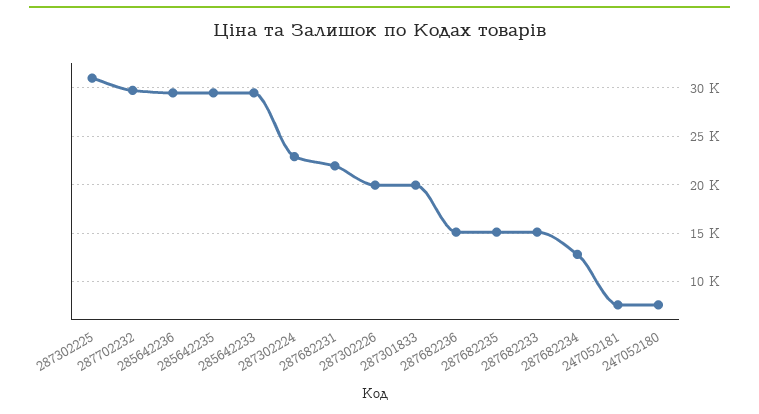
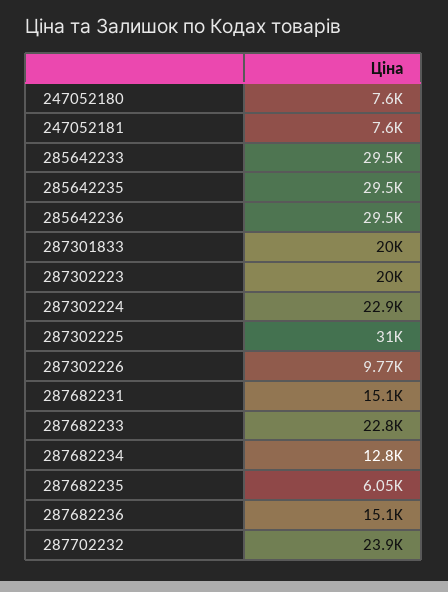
  {
    "287302225": 31000,
-   "287702232": 30000,
+   "287702232": 23900,
    "285642236": 29500,
    "285642235": 29500,
    "285642233": 29500,
    "287302224": 22900,
-   "287682231": 22000,
+   "287682231": 15100,
-   "287302226": 20000,
+   "287302226": 9770,
    "287301833": 20000,
    "287682236": 15100,
-   "287682235": 15000,
+   "287682235": 6050,
-   "287682233": 15000,
+   "287682233": 22800,
    "287682234": 12800,
    "247052181": 7600,
-   "247052180": 7600
+   "247052180": 7600,
+   "287302223": 20000
  }

